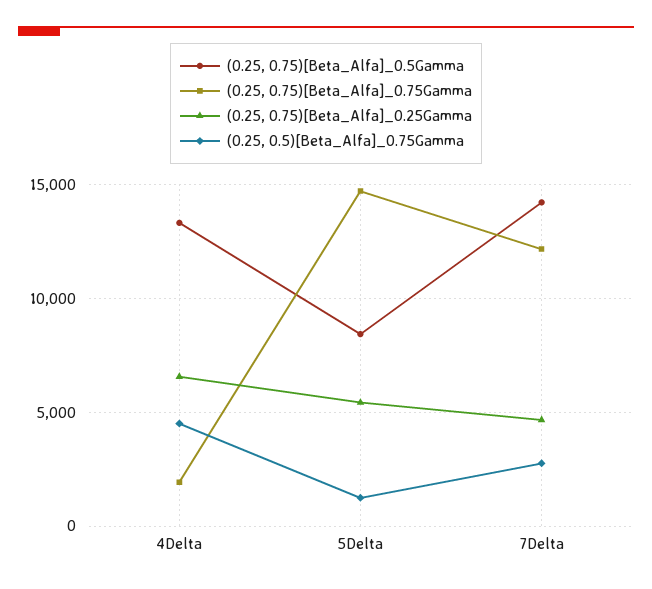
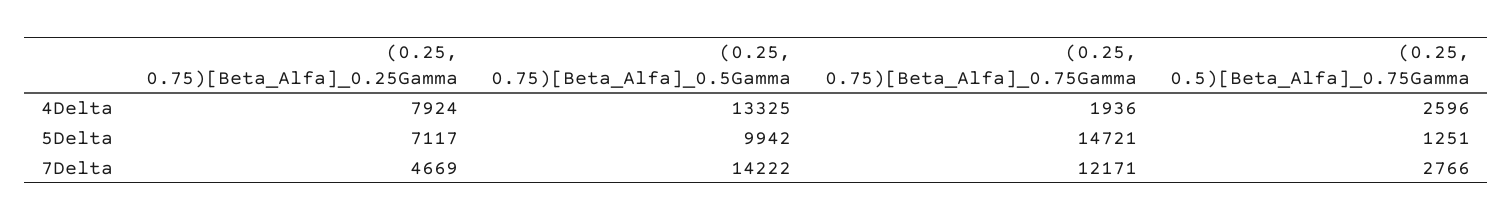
  {
    "(0.25, 0.75)[Beta_Alfa]_0.5Gamma": {
      "4Delta": 13325,
-     "5Delta": 8500,
+     "5Delta": 9942,
      "7Delta": 14222
    },
    "(0.25, 0.75)[Beta_Alfa]_0.75Gamma": {
      "4Delta": 1936,
      "5Delta": 14721,
      "7Delta": 12171
    },
    "(0.25, 0.75)[Beta_Alfa]_0.25Gamma": {
-     "4Delta": 6500,
+     "4Delta": 7924,
-     "5Delta": 5500,
+     "5Delta": 7117,
      "7Delta": 4669
    },
    "(0.25, 0.5)[Beta_Alfa]_0.75Gamma": {
-     "4Delta": 4500,
+     "4Delta": 2596,
      "5Delta": 1251,
      "7Delta": 2766
    }
  }

